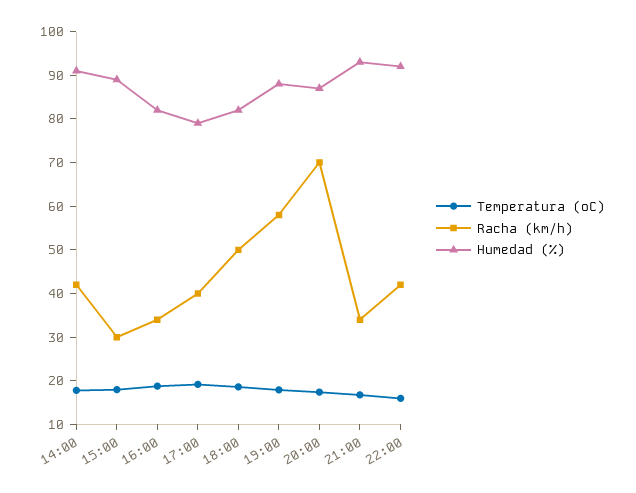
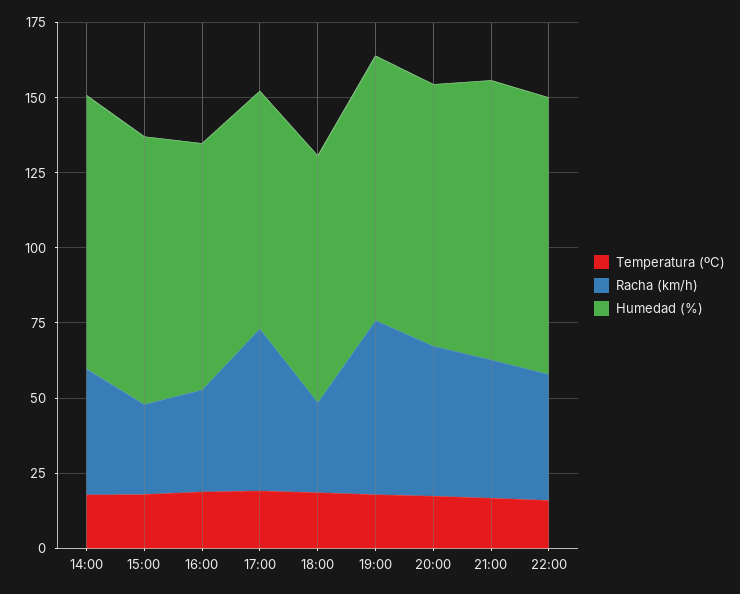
  {
    "Temperatura (ºC)": {
      "14:00": 18,
      "15:00": 18,
      "16:00": 18,
      "17:00": 20,
      "18:00": 18,
      "19:00": 18,
      "20:00": 18,
      "21:00": 16,
      "22:00": 16
    },
    "Racha (km/h)": {
      "14:00": 42,
      "15:00": 30,
      "16:00": 34,
-     "17:00": 40,
+     "17:00": 55,
-     "18:00": 50,
+     "18:00": 30,
      "19:00": 58,
-     "20:00": 70,
+     "20:00": 50,
-     "21:00": 34,
+     "21:00": 45,
      "22:00": 42
    },
    "Humedad (%)": {
      "14:00": 92,
      "15:00": 90,
      "16:00": 82,
      "17:00": 80,
      "18:00": 82,
      "19:00": 88,
      "20:00": 88,
      "21:00": 94,
      "22:00": 92
    }
  }

